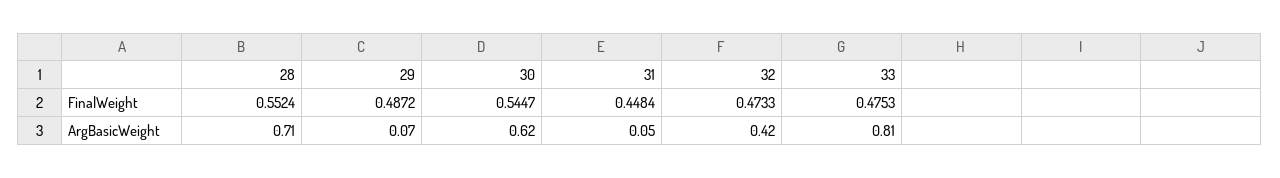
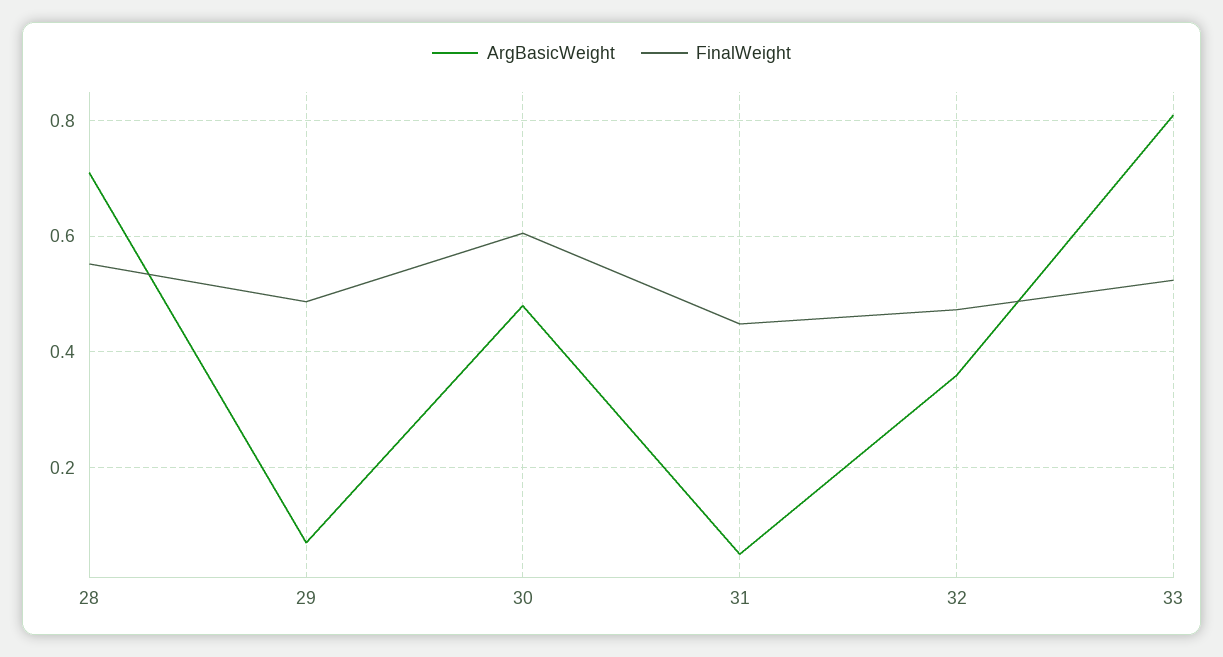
  {
    "FinalWeight": {
      "28": 0.5524,
      "29": 0.4872,
-     "30": 0.5447,
+     "30": 0.6,
      "31": 0.4484,
      "32": 0.4733,
-     "33": 0.4753
+     "33": 0.52
    },
    "ArgBasicWeight": {
      "28": 0.71,
      "29": 0.07,
-     "30": 0.62,
+     "30": 0.48,
      "31": 0.05,
-     "32": 0.42,
+     "32": 0.36,
      "33": 0.81
    }
  }

